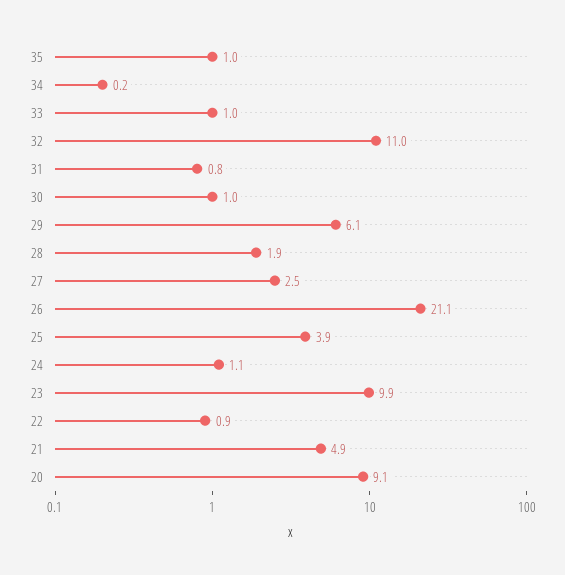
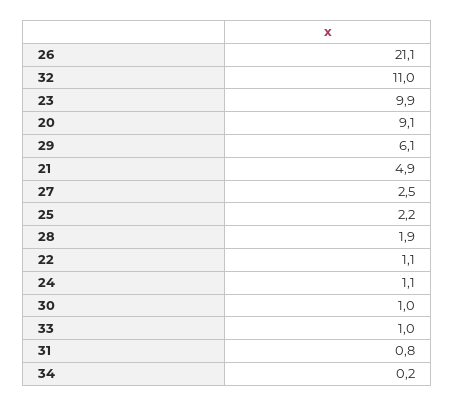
  {
-   "35": 1,
    "34": 0.2,
    "33": 1,
    "32": 11,
    "31": 0.8,
    "30": 1,
    "29": 6.1,
    "28": 1.9,
    "27": 2.5,
    "26": 21.1,
-   "25": 3.9,
+   "25": 2.2,
    "24": 1.1,
    "23": 9.9,
-   "22": 0.9,
+   "22": 1.1,
    "21": 4.9,
    "20": 9.1
  }

